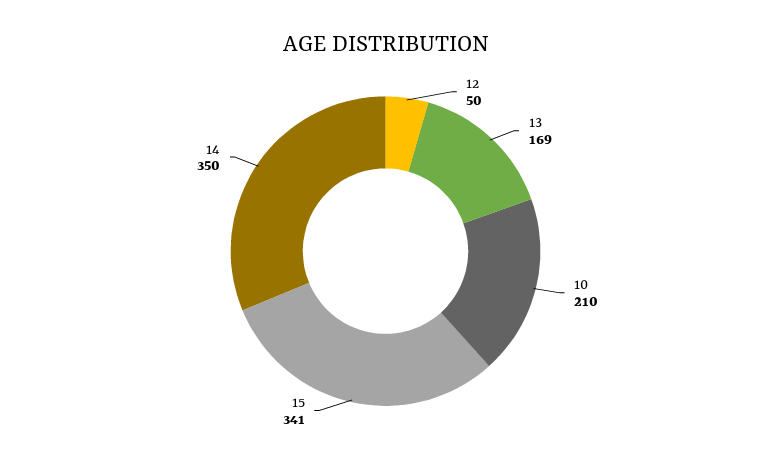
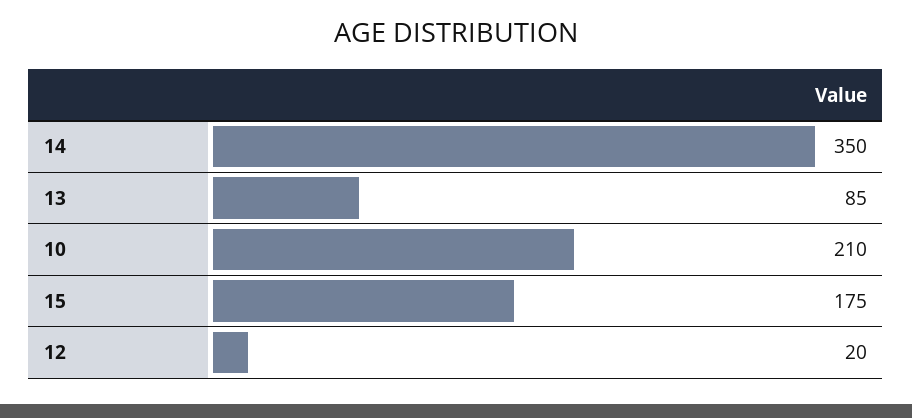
  {
-   "12": 50,
+   "12": 20,
-   "13": 169,
+   "13": 85,
    "10": 210,
-   "15": 341,
+   "15": 175,
    "14": 350
  }

